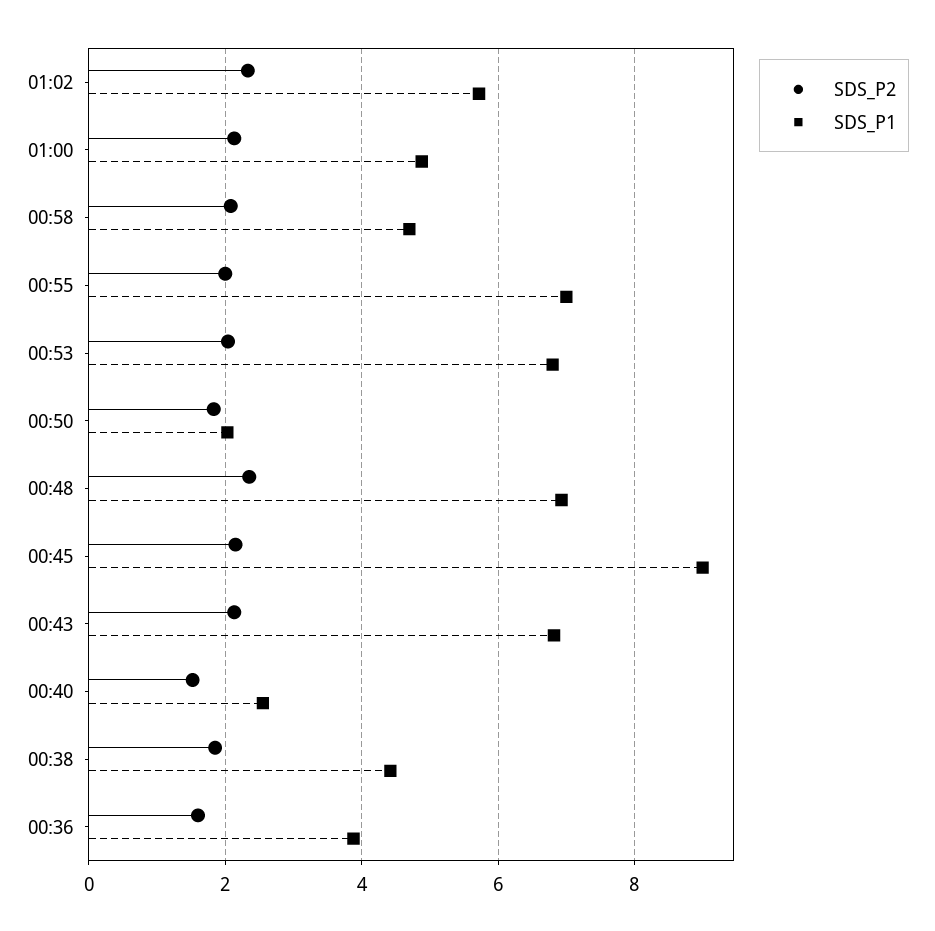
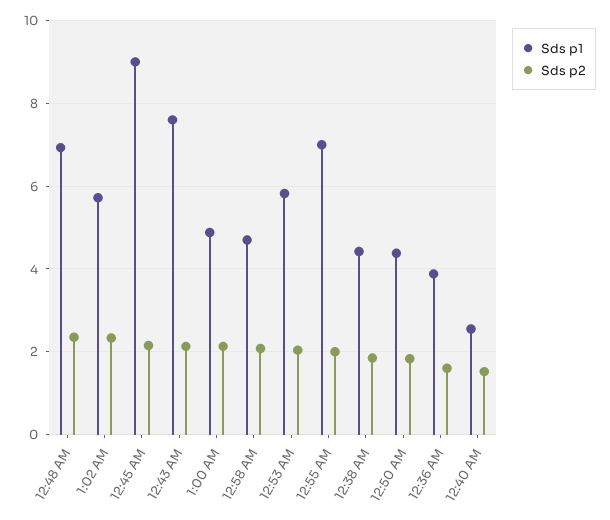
  {
    "SDS_P2": {
      "01:02": 2.4,
      "01:00": 2.2,
      "00:58": 2,
      "00:55": 2,
      "00:53": 2,
      "00:50": 1.8,
      "00:48": 2.4,
      "00:45": 2.2,
      "00:43": 2.2,
      "00:40": 1.6,
      "00:38": 1.8,
      "00:36": 1.6
    },
    "SDS_P1": {
      "01:02": 5.8,
      "01:00": 4.8,
      "00:58": 4.8,
      "00:55": 7,
-     "00:53": 6.8,
+     "00:53": 5.8,
-     "00:50": 2,
+     "00:50": 4.4,
      "00:48": 7,
      "00:45": 9,
-     "00:43": 6.8,
+     "00:43": 7.6,
      "00:40": 2.6,
      "00:38": 4.4,
      "00:36": 3.8
    }
  }

